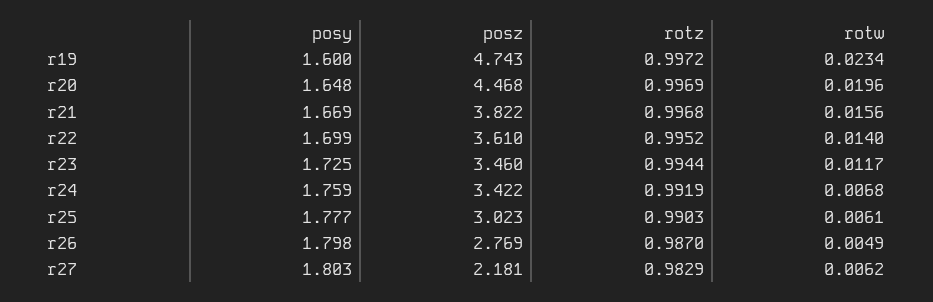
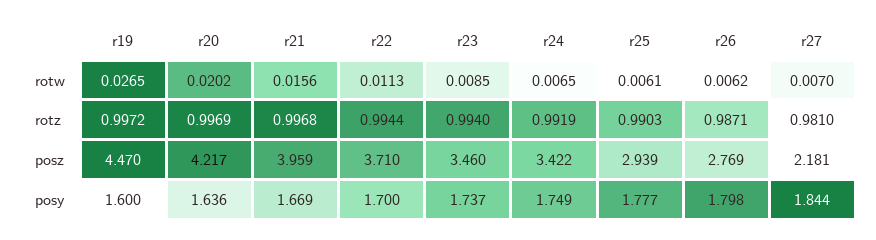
  {
    "posy": {
      "r19": 1.6,
-     "r20": 1.648,
+     "r20": 1.636,
      "r21": 1.669,
-     "r22": 1.699,
+     "r22": 1.7,
-     "r23": 1.725,
+     "r23": 1.737,
-     "r24": 1.759,
+     "r24": 1.749,
      "r25": 1.777,
      "r26": 1.798,
-     "r27": 1.803
+     "r27": 1.844
    },
    "posz": {
-     "r19": 4.743,
+     "r19": 4.47,
-     "r20": 4.468,
+     "r20": 4.217,
-     "r21": 3.822,
+     "r21": 3.959,
-     "r22": 3.61,
+     "r22": 3.71,
      "r23": 3.46,
      "r24": 3.422,
-     "r25": 3.023,
+     "r25": 2.939,
      "r26": 2.769,
      "r27": 2.181
    },
    "rotz": {
      "r19": 0.9972,
      "r20": 0.9969,
      "r21": 0.9968,
-     "r22": 0.9952,
+     "r22": 0.9944,
-     "r23": 0.9944,
+     "r23": 0.994,
      "r24": 0.9919,
      "r25": 0.9903,
-     "r26": 0.987,
+     "r26": 0.9871,
-     "r27": 0.9829
+     "r27": 0.981
    },
    "rotw": {
-     "r19": 0.0234,
+     "r19": 0.0265,
-     "r20": 0.0196,
+     "r20": 0.0202,
      "r21": 0.0156,
-     "r22": 0.014,
+     "r22": 0.0113,
-     "r23": 0.0117,
+     "r23": 0.0085,
-     "r24": 0.0068,
+     "r24": 0.0065,
      "r25": 0.0061,
-     "r26": 0.0049,
+     "r26": 0.0062,
-     "r27": 0.0062
+     "r27": 0.007
    }
  }

